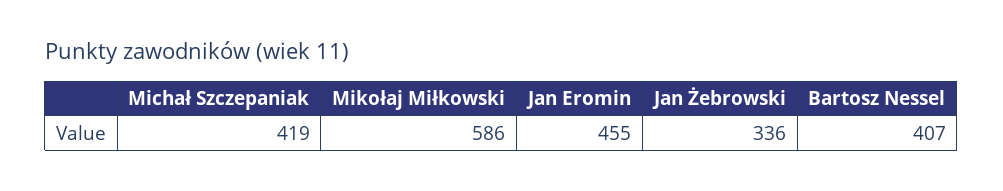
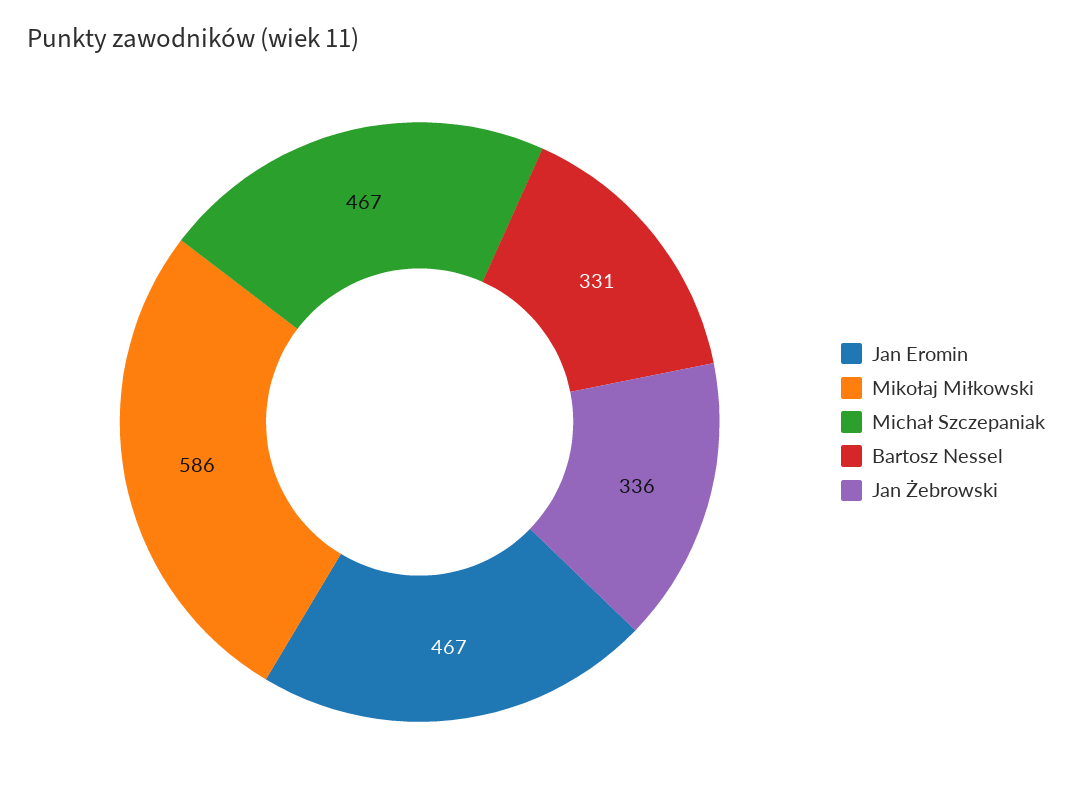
  {
-   "Michał Szczepaniak": 419,
+   "Michał Szczepaniak": 467,
    "Mikołaj Miłkowski": 586,
-   "Jan Eromin": 455,
+   "Jan Eromin": 467,
    "Jan Żebrowski": 336,
-   "Bartosz Nessel": 407
+   "Bartosz Nessel": 331
  }

